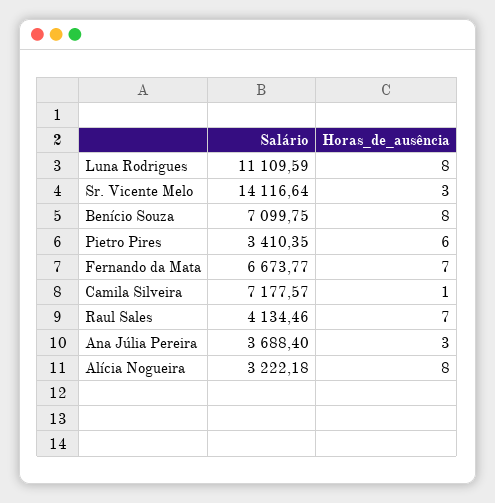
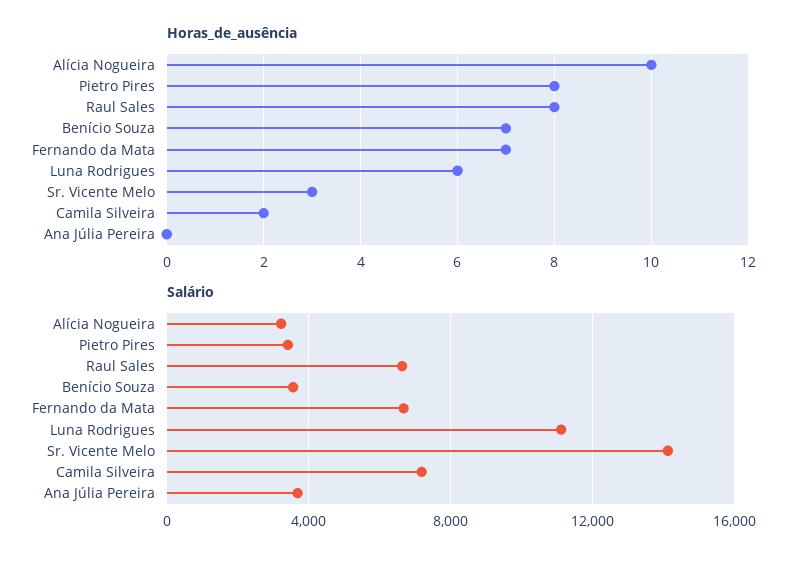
  {
    "Salário": {
      "Luna Rodrigues": 11109.59,
      "Sr. Vicente Melo": 14116.64,
-     "Benício Souza": 7099.75,
+     "Benício Souza": 3500,
      "Pietro Pires": 3410.35,
      "Fernando da Mata": 6673.77,
      "Camila Silveira": 7177.57,
-     "Raul Sales": 4134.46,
+     "Raul Sales": 6500,
      "Ana Júlia Pereira": 3688.4,
      "Alícia Nogueira": 3222.18
    },
    "Horas_de_ausência": {
-     "Luna Rodrigues": 8,
+     "Luna Rodrigues": 6,
      "Sr. Vicente Melo": 3,
-     "Benício Souza": 8,
+     "Benício Souza": 7,
-     "Pietro Pires": 6,
+     "Pietro Pires": 8,
      "Fernando da Mata": 7,
-     "Camila Silveira": 1,
+     "Camila Silveira": 2,
-     "Raul Sales": 7,
+     "Raul Sales": 8,
-     "Ana Júlia Pereira": 3,
+     "Ana Júlia Pereira": 0,
-     "Alícia Nogueira": 8
+     "Alícia Nogueira": 10
    }
  }

